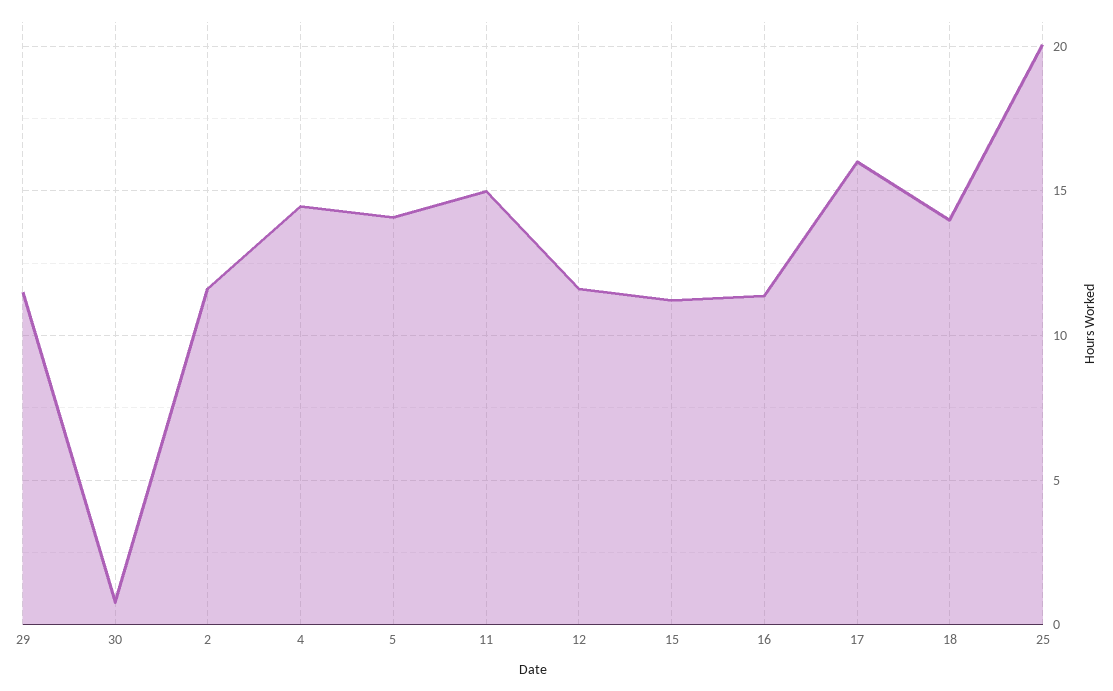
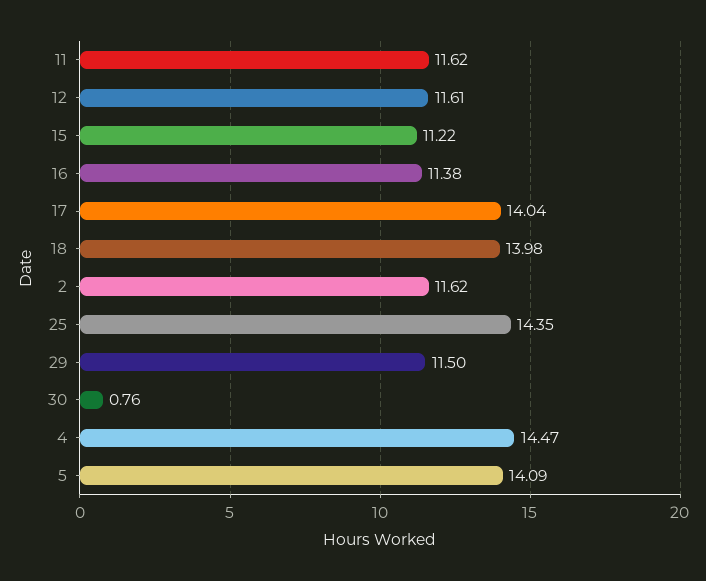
  {
    "29": 11.5,
    "30": 0.76,
    "2": 11.62,
    "4": 14.47,
    "5": 14.09,
-   "11": 15,
+   "11": 11.62,
    "12": 11.61,
    "15": 11.22,
    "16": 11.38,
-   "17": 16,
+   "17": 14.04,
    "18": 13.98,
-   "25": 20
+   "25": 14.35
  }

